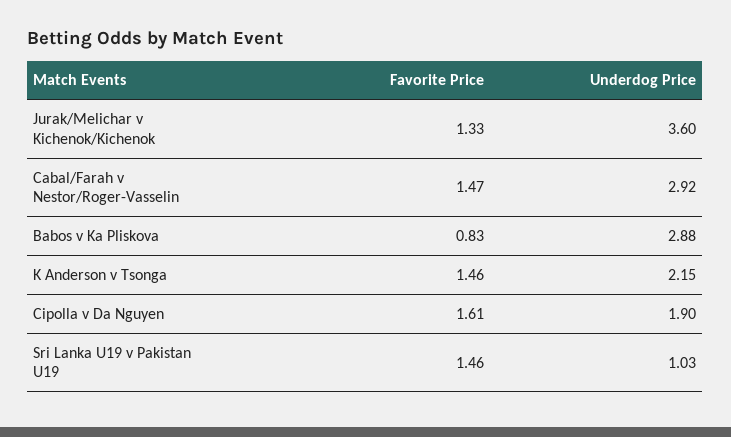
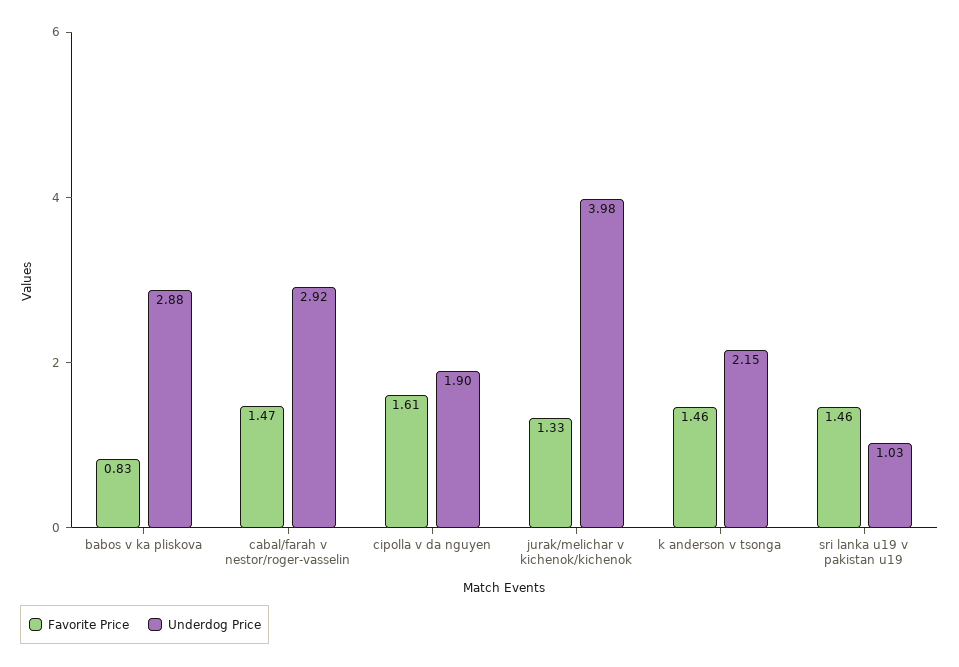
  {
    "Favorite Price": {
      "Jurak/Melichar v Kichenok/Kichenok": 1.33,
      "Cabal/Farah v Nestor/Roger-Vasselin": 1.47,
      "Babos v Ka Pliskova": 0.83,
      "K Anderson v Tsonga": 1.46,
      "Cipolla v Da Nguyen": 1.61,
      "Sri Lanka U19 v Pakistan U19": 1.46
    },
    "Underdog Price": {
-     "Jurak/Melichar v Kichenok/Kichenok": 3.6,
+     "Jurak/Melichar v Kichenok/Kichenok": 3.98,
      "Cabal/Farah v Nestor/Roger-Vasselin": 2.92,
      "Babos v Ka Pliskova": 2.88,
      "K Anderson v Tsonga": 2.15,
      "Cipolla v Da Nguyen": 1.9,
      "Sri Lanka U19 v Pakistan U19": 1.03
    }
  }

